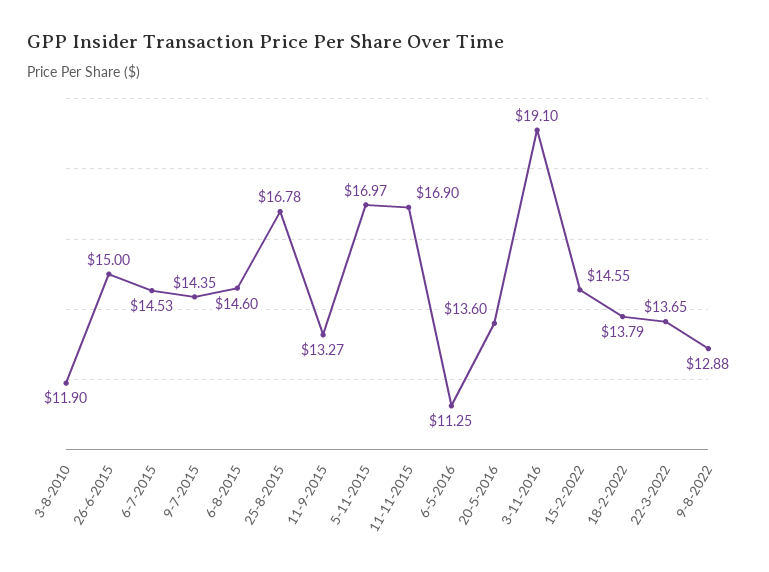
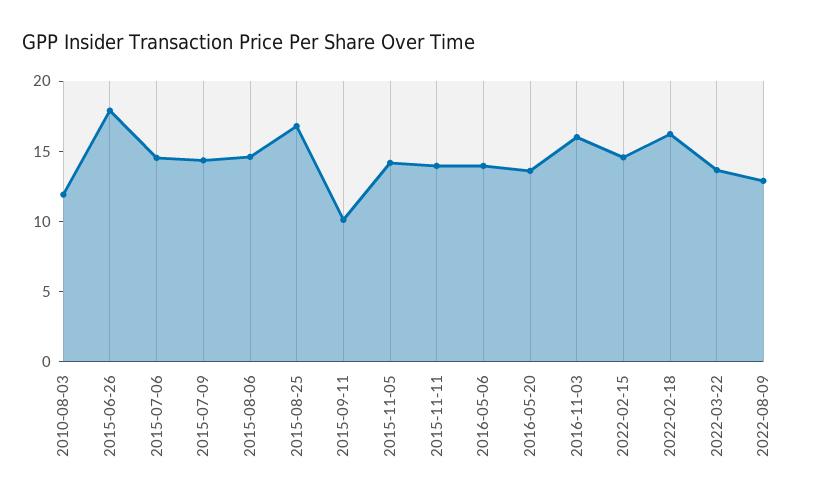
  {
    "3-8-2010": 11.9,
-   "26-6-2015": 15,
+   "26-6-2015": 18,
    "6-7-2015": 14.53,
    "9-7-2015": 14.35,
    "6-8-2015": 14.6,
    "25-8-2015": 16.78,
-   "11-9-2015": 13.27,
+   "11-9-2015": 10,
-   "5-11-2015": 16.97,
+   "5-11-2015": 14,
-   "11-11-2015": 16.9,
+   "11-11-2015": 14,
-   "6-5-2016": 11.25,
+   "6-5-2016": 14,
    "20-5-2016": 13.6,
-   "3-11-2016": 19.1,
+   "3-11-2016": 16,
    "15-2-2022": 14.55,
-   "18-2-2022": 13.79,
+   "18-2-2022": 16,
    "22-3-2022": 13.65,
    "9-8-2022": 12.88
  }

